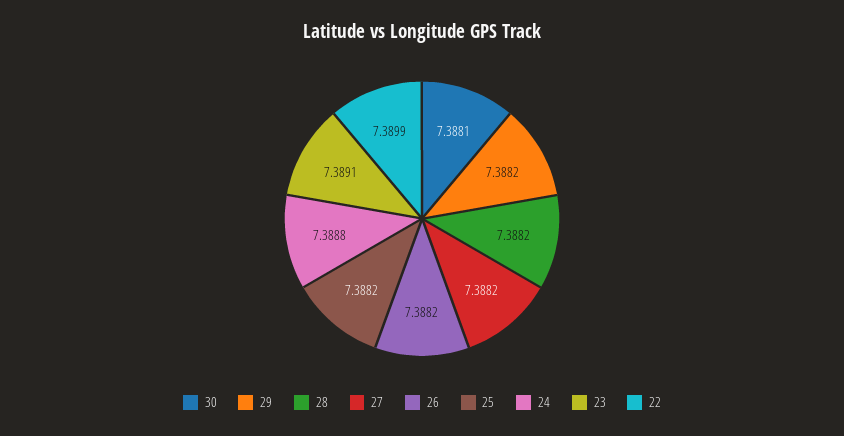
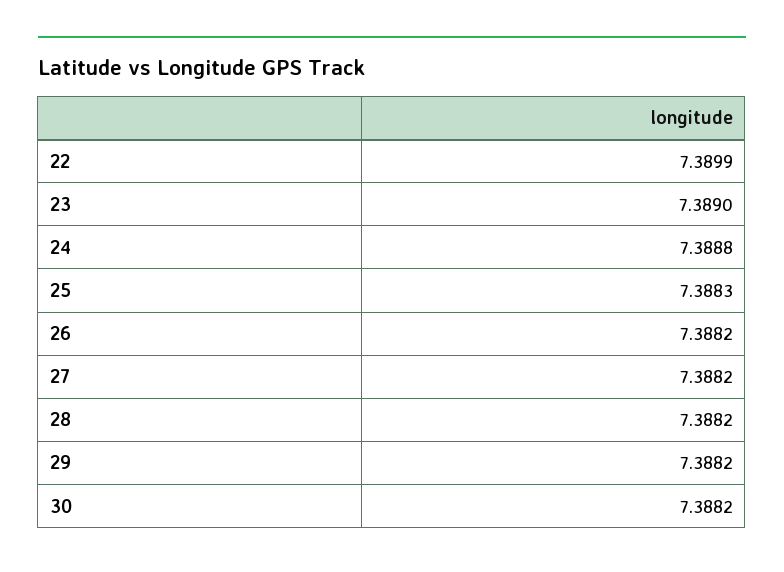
  {
-   "30": 7.3881,
+   "30": 7.3882,
    "29": 7.3882,
    "28": 7.3882,
    "27": 7.3882,
    "26": 7.3882,
-   "25": 7.3882,
+   "25": 7.3883,
    "24": 7.3888,
-   "23": 7.3891,
+   "23": 7.389,
    "22": 7.3899
  }

